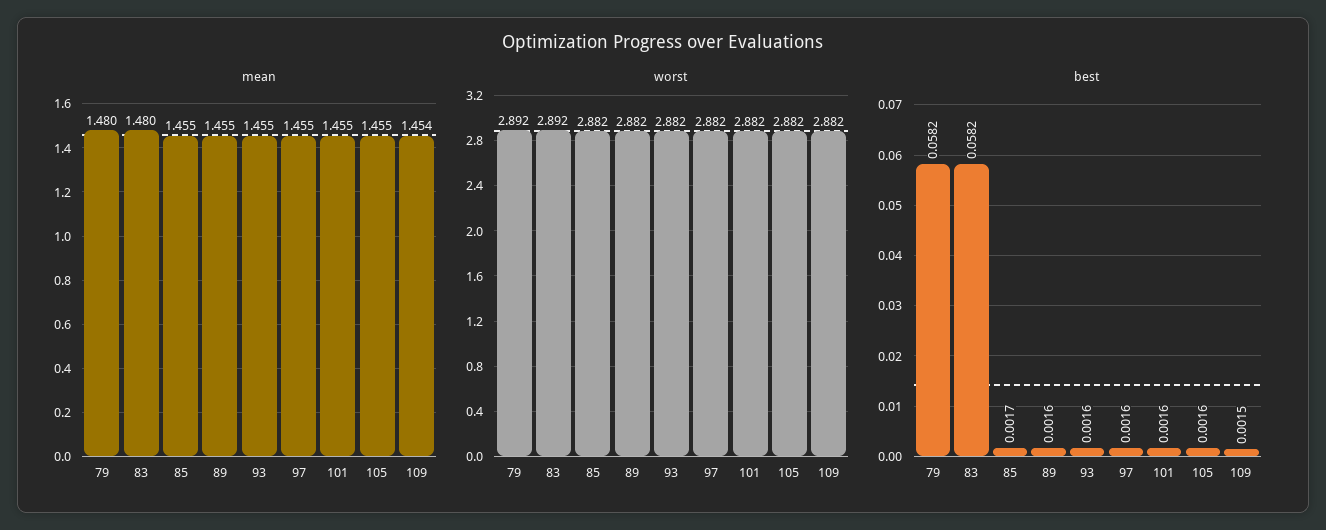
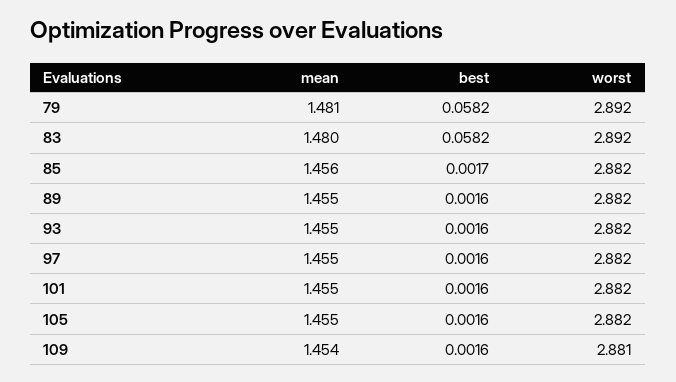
  {
    "mean": {
-     "79": 1.48,
+     "79": 1.481,
      "83": 1.48,
-     "85": 1.455,
+     "85": 1.456,
      "89": 1.455,
      "93": 1.455,
      "97": 1.455,
      "101": 1.455,
      "105": 1.455,
      "109": 1.454
    },
    "worst": {
      "79": 2.892,
      "83": 2.892,
      "85": 2.882,
      "89": 2.882,
      "93": 2.882,
      "97": 2.882,
      "101": 2.882,
      "105": 2.882,
-     "109": 2.882
+     "109": 2.881
    },
    "best": {
      "79": 0.0582,
      "83": 0.0582,
      "85": 0.0017,
      "89": 0.0016,
      "93": 0.0016,
      "97": 0.0016,
      "101": 0.0016,
      "105": 0.0016,
-     "109": 0.0015
+     "109": 0.0016
    }
  }

